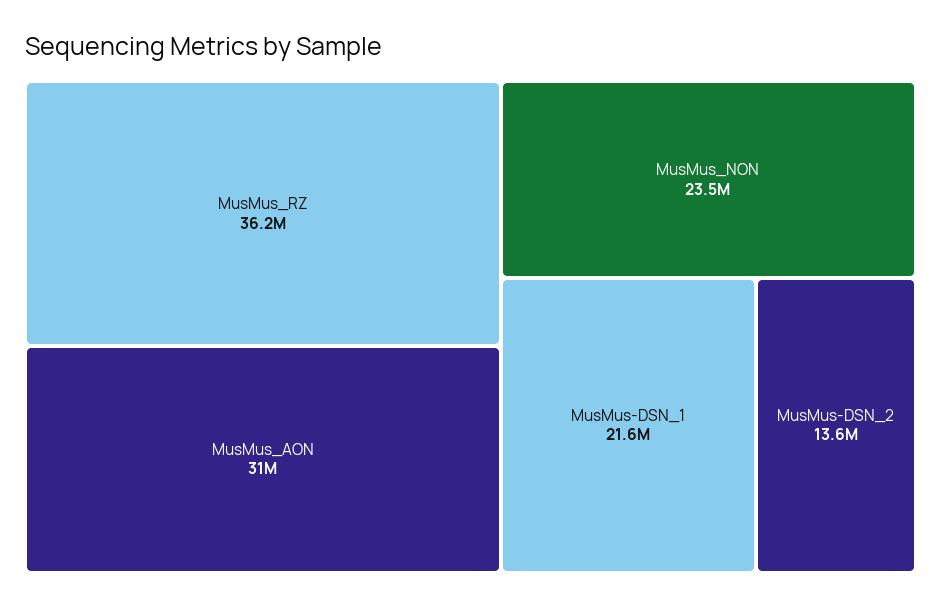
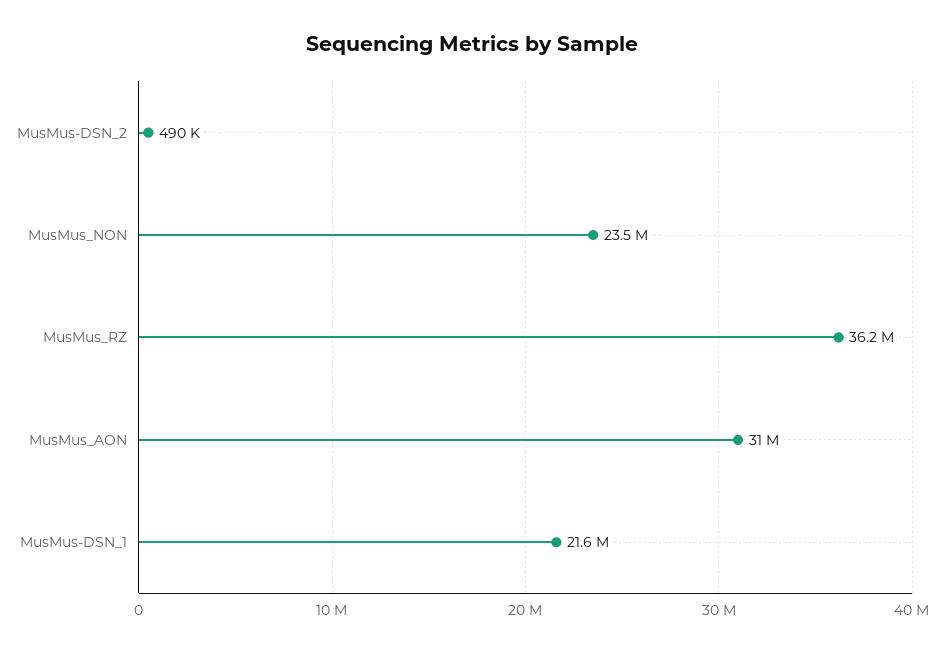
  {
    "MusMus_RZ": 36200000,
    "MusMus_AON": 31000000,
    "MusMus_NON": 23500000,
    "MusMus-DSN_1": 21600000,
-   "MusMus-DSN_2": 13600000
+   "MusMus-DSN_2": 490000
  }

